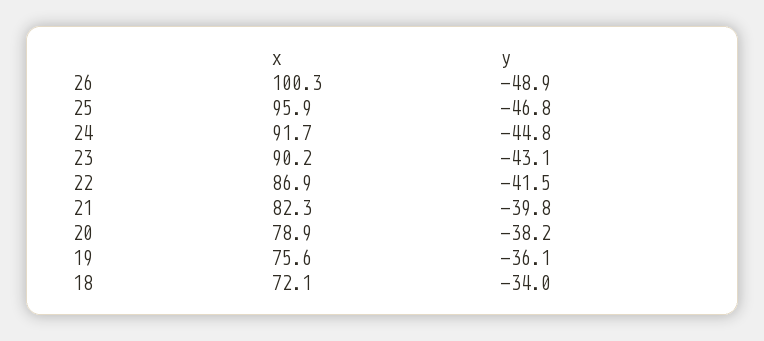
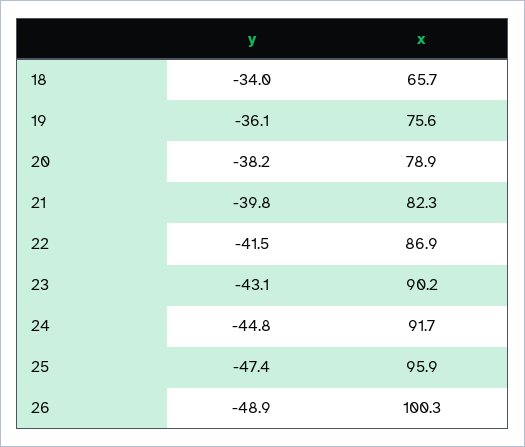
  {
    "x": {
      "26": 100.3,
      "25": 95.9,
      "24": 91.7,
      "23": 90.2,
      "22": 86.9,
      "21": 82.3,
      "20": 78.9,
      "19": 75.6,
-     "18": 72.1
+     "18": 65.7
    },
    "y": {
      "26": -48.9,
-     "25": -46.8,
+     "25": -47.4,
      "24": -44.8,
      "23": -43.1,
      "22": -41.5,
      "21": -39.8,
      "20": -38.2,
      "19": -36.1,
      "18": -34
    }
  }

